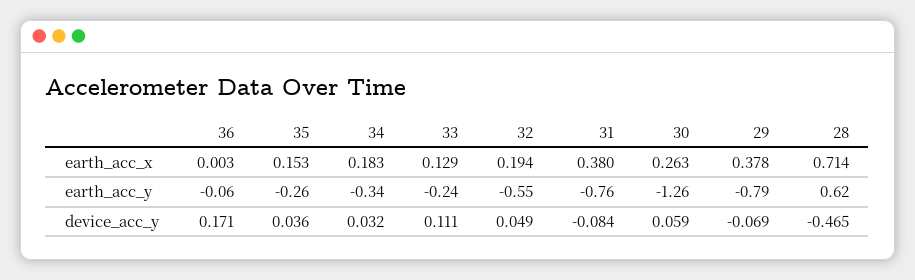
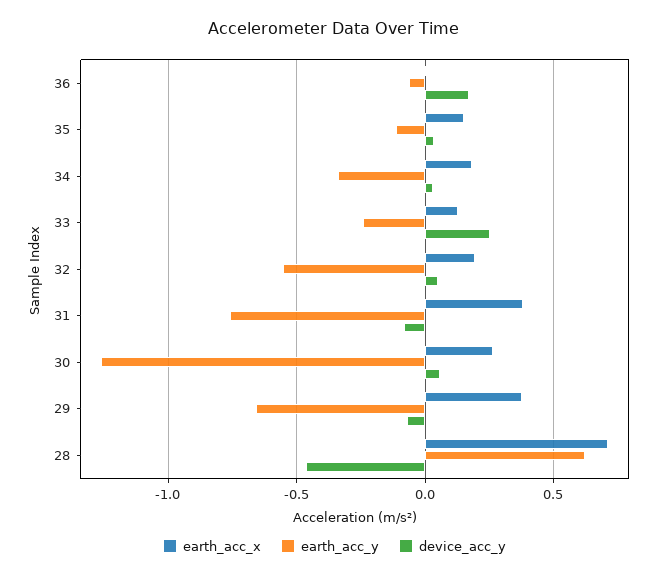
  {
    "earth_acc_x": {
      "36": 0.003,
      "35": 0.153,
      "34": 0.183,
      "33": 0.129,
      "32": 0.194,
      "31": 0.38,
      "30": 0.263,
      "29": 0.378,
      "28": 0.714
    },
    "earth_acc_y": {
      "36": -0.06,
-     "35": -0.26,
+     "35": -0.1,
      "34": -0.34,
      "33": -0.24,
      "32": -0.55,
      "31": -0.76,
      "30": -1.26,
-     "29": -0.79,
+     "29": -0.65,
      "28": 0.62
    },
    "device_acc_y": {
      "36": 0.171,
      "35": 0.036,
      "34": 0.032,
-     "33": 0.111,
+     "33": 0.25,
      "32": 0.049,
      "31": -0.084,
      "30": 0.059,
      "29": -0.069,
      "28": -0.465
    }
  }

